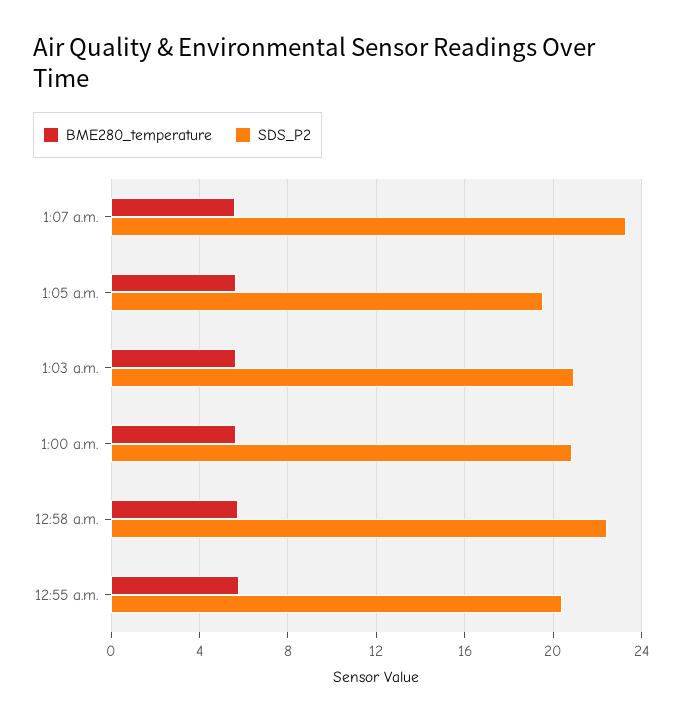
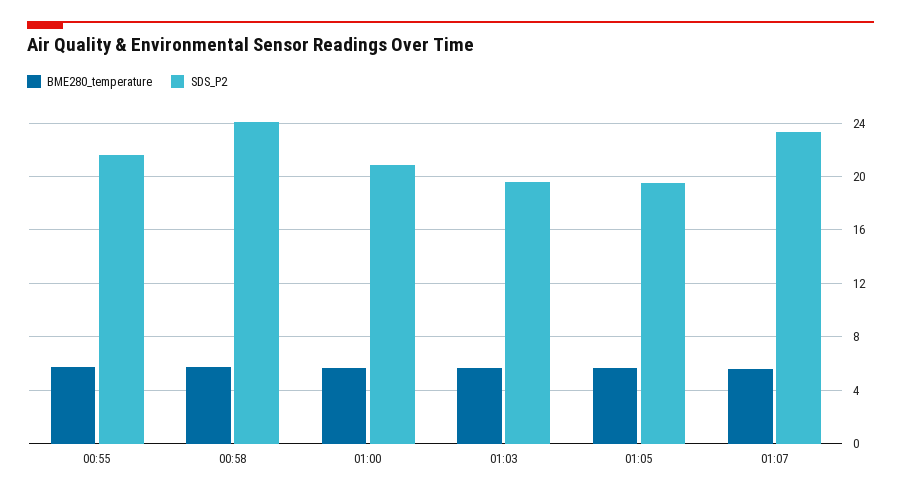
  {
    "BME280_temperature": {
      "1:07 a.m.": 5.5,
      "1:05 a.m.": 5.5,
      "1:03 a.m.": 5.5,
      "1:00 a.m.": 5.5,
      "12:58 a.m.": 5.5,
      "12:55 a.m.": 6
    },
    "SDS_P2": {
      "1:07 a.m.": 23.5,
      "1:05 a.m.": 19.5,
-     "1:03 a.m.": 21,
+     "1:03 a.m.": 19.5,
      "1:00 a.m.": 21,
-     "12:58 a.m.": 22.5,
+     "12:58 a.m.": 24,
-     "12:55 a.m.": 20.5
+     "12:55 a.m.": 21.5
    }
  }

